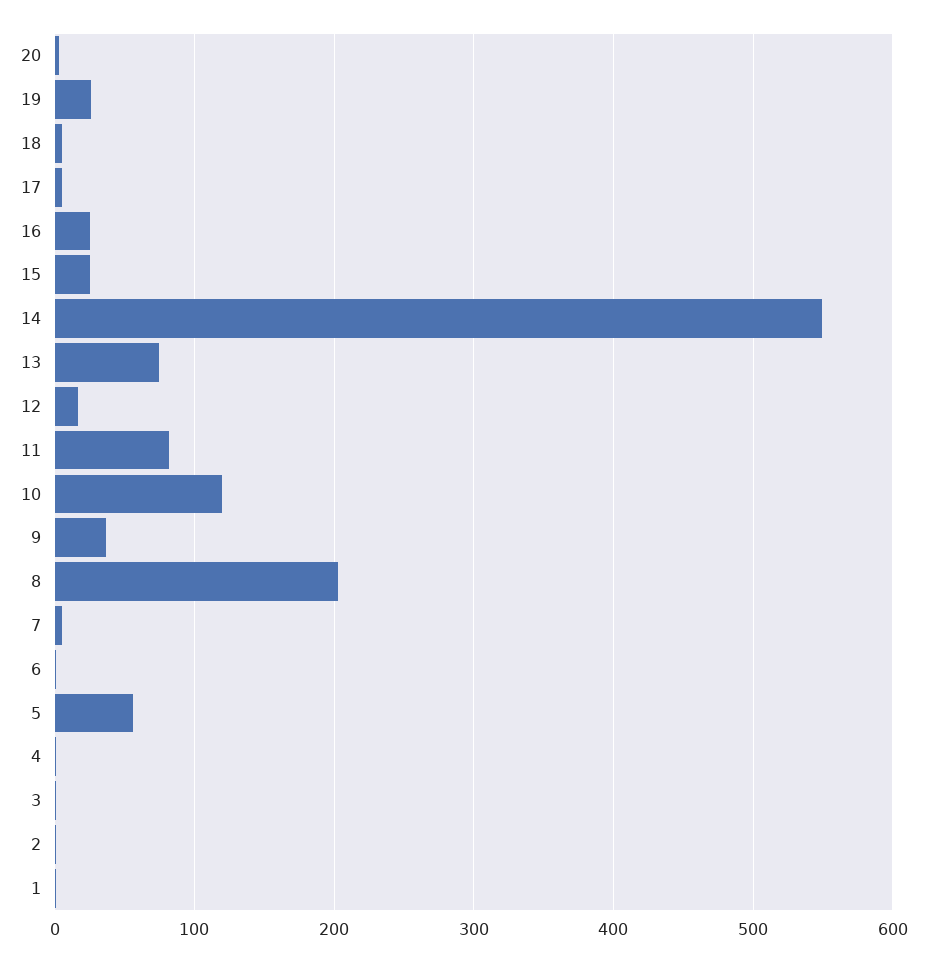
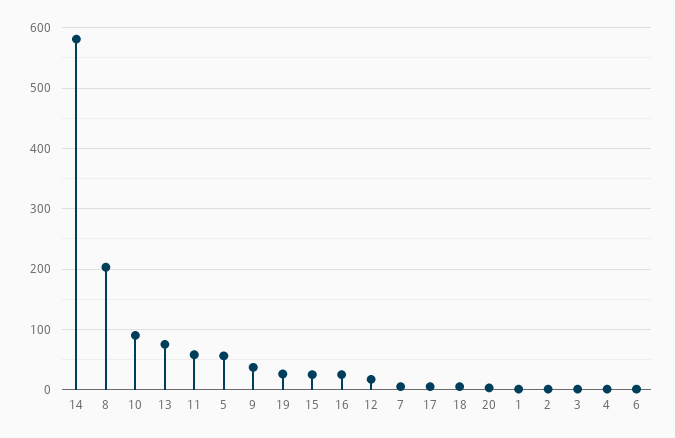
  {
    "20": 0,
    "19": 30,
    "18": 10,
    "17": 10,
    "16": 30,
    "15": 30,
-   "14": 550,
+   "14": 580,
    "13": 80,
    "12": 20,
-   "11": 80,
+   "11": 60,
-   "10": 120,
+   "10": 90,
    "9": 40,
    "8": 200,
    "7": 10,
    "6": 0,
    "5": 60,
    "4": 0,
    "3": 0,
    "2": 0,
    "1": 0
  }

